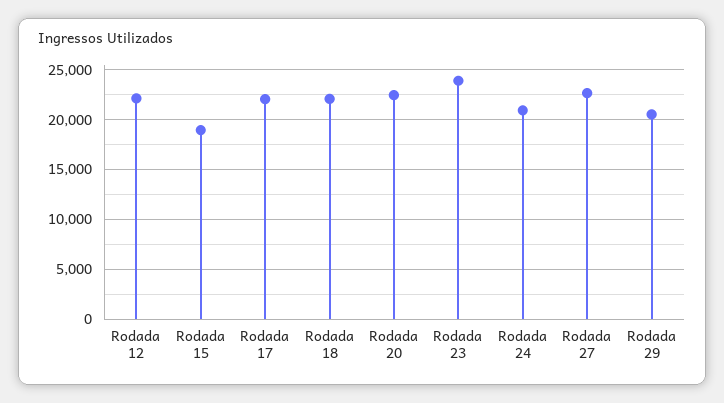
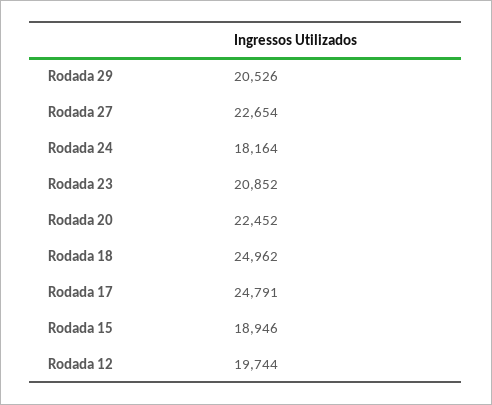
  {
-   "Rodada 12": 22000,
+   "Rodada 12": 19744,
    "Rodada 15": 18946,
-   "Rodada 17": 22000,
+   "Rodada 17": 24791,
-   "Rodada 18": 22000,
+   "Rodada 18": 24962,
    "Rodada 20": 22452,
-   "Rodada 23": 24000,
+   "Rodada 23": 20852,
-   "Rodada 24": 21000,
+   "Rodada 24": 18164,
    "Rodada 27": 22654,
    "Rodada 29": 20526
  }

